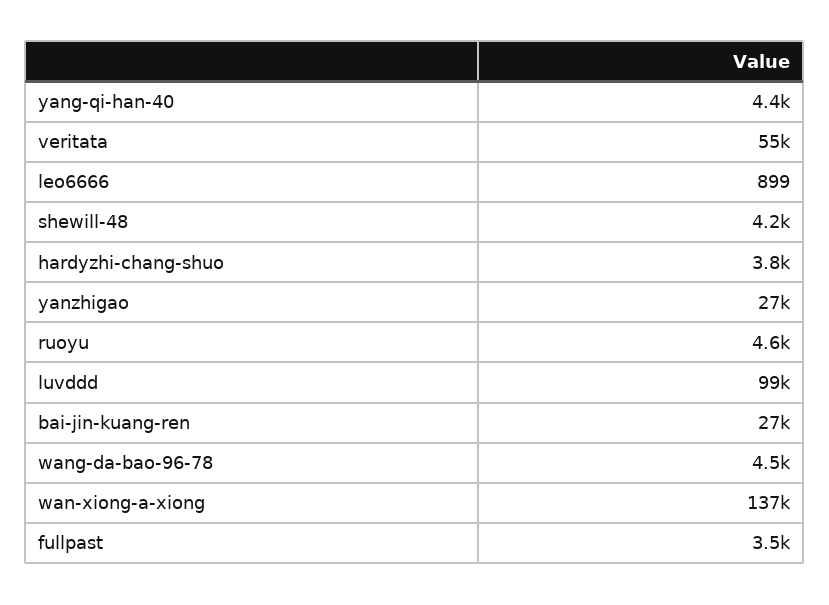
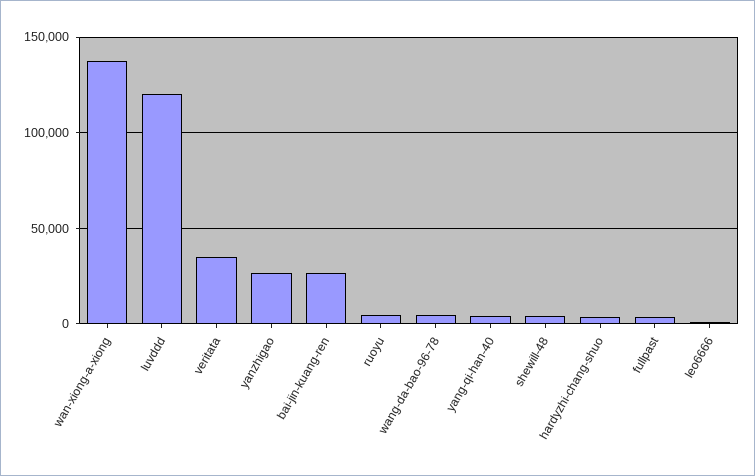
  {
    "yang-qi-han-40": 4400,
-   "veritata": 55000,
+   "veritata": 35000,
    "leo6666": 899,
    "shewill-48": 4200,
    "hardyzhi-chang-shuo": 3800,
    "yanzhigao": 27000,
    "ruoyu": 4600,
-   "luvddd": 99000,
+   "luvddd": 120000,
    "bai-jin-kuang-ren": 27000,
    "wang-da-bao-96-78": 4500,
    "wan-xiong-a-xiong": 137000,
    "fullpast": 3500
  }

